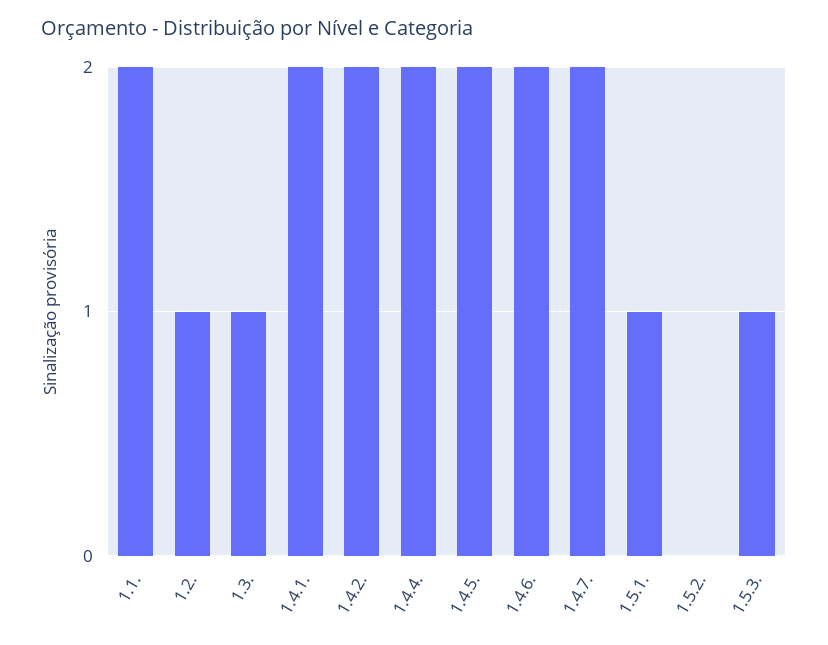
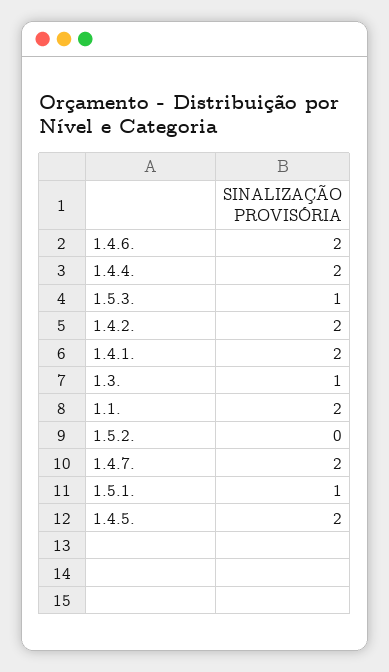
  {
    "1.1.": 2,
-   "1.2.": 1,
    "1.3.": 1,
    "1.4.1.": 2,
    "1.4.2.": 2,
    "1.4.4.": 2,
    "1.4.5.": 2,
    "1.4.6.": 2,
    "1.4.7.": 2,
    "1.5.1.": 1,
    "1.5.2.": 0,
    "1.5.3.": 1
  }

